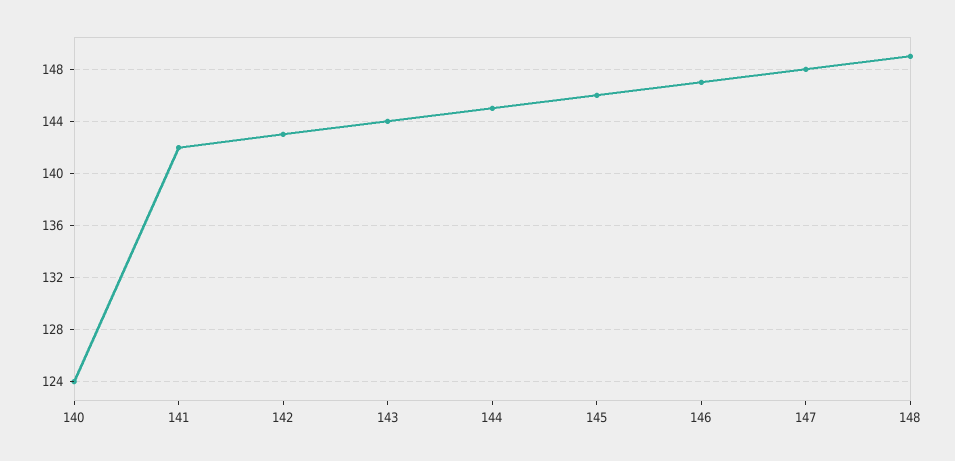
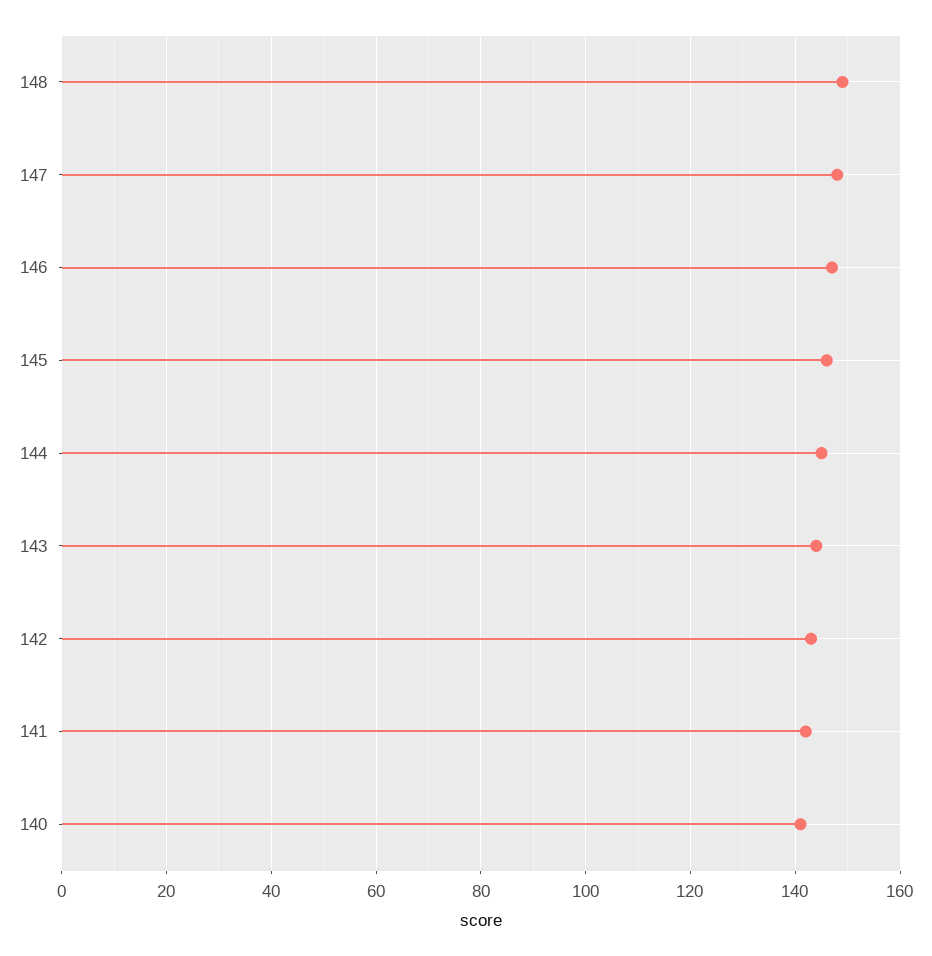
  {
-   "140": 124,
+   "140": 140,
    "141": 142,
    "142": 143,
    "143": 144,
    "144": 145,
    "145": 146,
    "146": 147,
    "147": 148,
    "148": 149
  }

